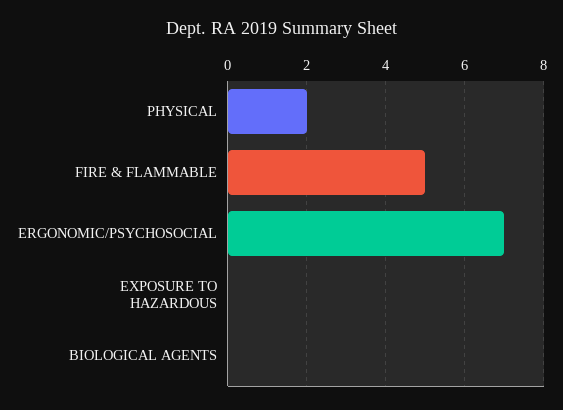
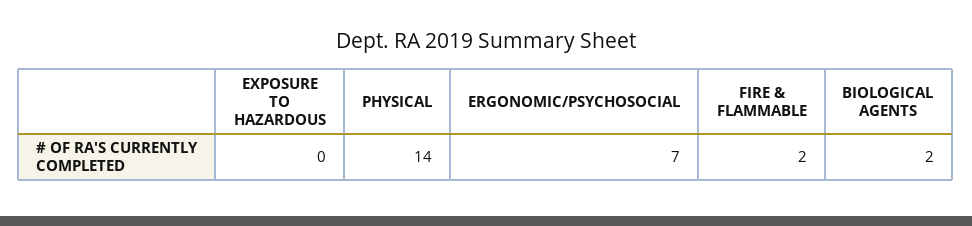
  {
-   "PHYSICAL": 2,
+   "PHYSICAL": 14,
-   "FIRE & FLAMMABLE": 5,
+   "FIRE & FLAMMABLE": 2,
    "ERGONOMIC/PSYCHOSOCIAL": 7,
    "EXPOSURE TO HAZARDOUS": 0,
-   "BIOLOGICAL AGENTS": 0
+   "BIOLOGICAL AGENTS": 2
  }

